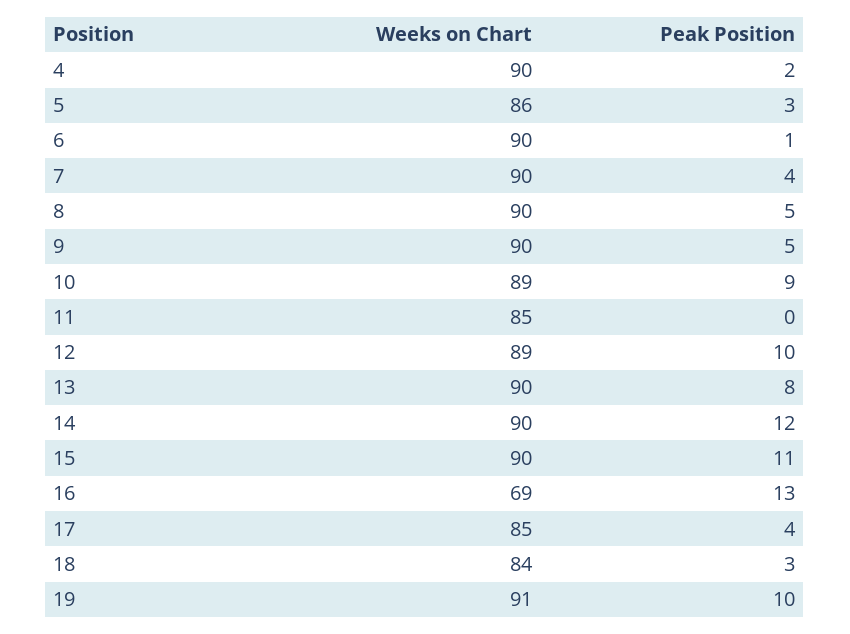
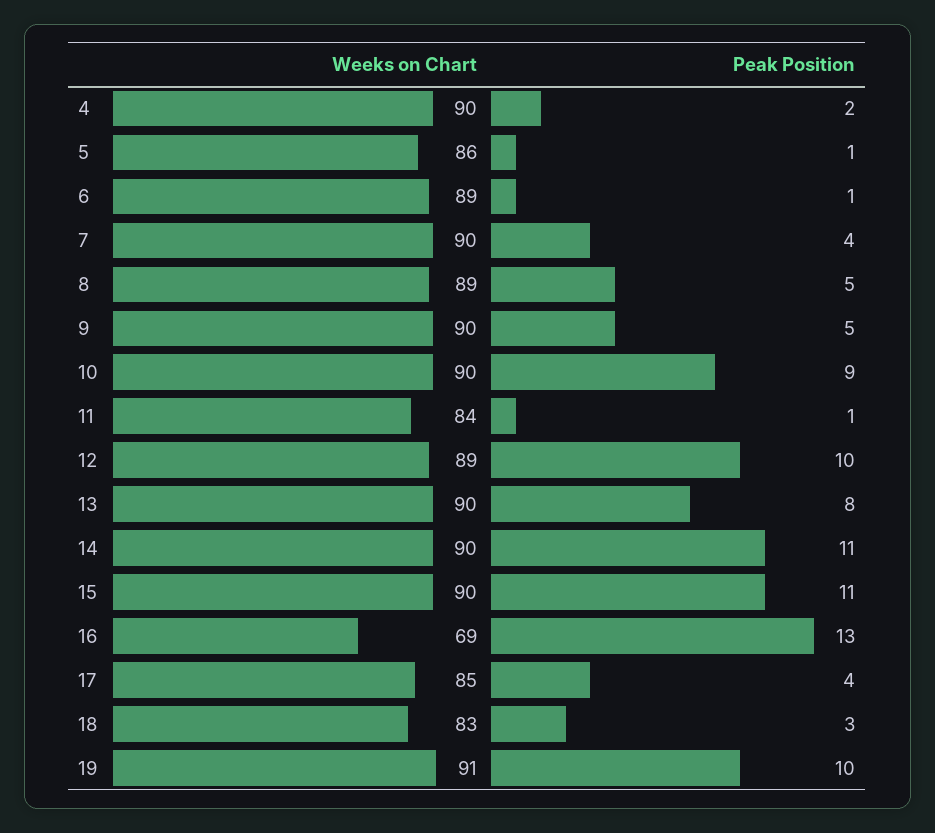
  {
    "Weeks on Chart": {
      "4": 90,
      "5": 86,
-     "6": 90,
+     "6": 89,
      "7": 90,
-     "8": 90,
+     "8": 89,
      "9": 90,
-     "10": 89,
+     "10": 90,
-     "11": 85,
+     "11": 84,
      "12": 89,
      "13": 90,
      "14": 90,
      "15": 90,
      "16": 69,
      "17": 85,
-     "18": 84,
+     "18": 83,
      "19": 91
    },
    "Peak Position": {
      "4": 2,
-     "5": 3,
+     "5": 1,
      "6": 1,
      "7": 4,
      "8": 5,
      "9": 5,
      "10": 9,
-     "11": 0,
+     "11": 1,
      "12": 10,
      "13": 8,
-     "14": 12,
+     "14": 11,
      "15": 11,
      "16": 13,
      "17": 4,
      "18": 3,
      "19": 10
    }
  }

